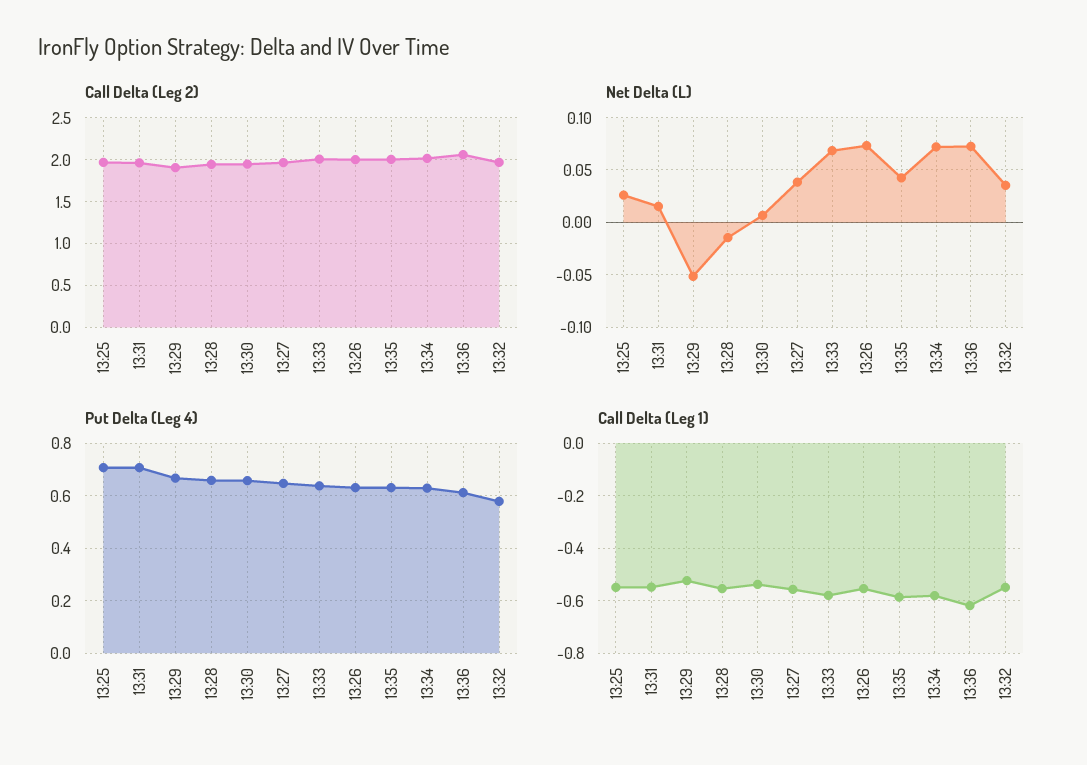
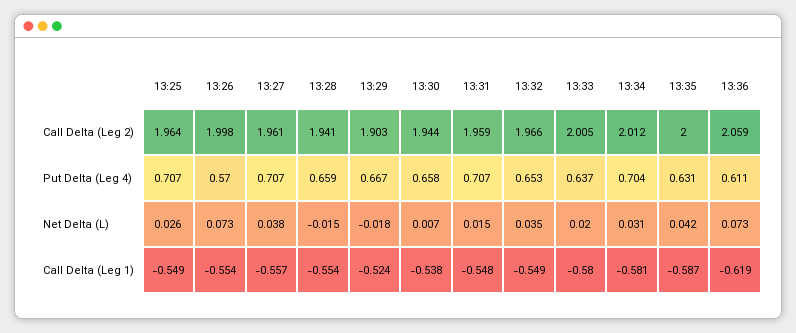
  {
    "Call Delta (Leg 2)": {
      "13:25": 1.964,
      "13:31": 1.959,
      "13:29": 1.903,
      "13:28": 1.941,
      "13:30": 1.944,
      "13:27": 1.961,
      "13:33": 2.005,
      "13:26": 1.998,
      "13:35": 2,
      "13:34": 2.012,
      "13:36": 2.059,
      "13:32": 1.966
    },
    "Net Delta (L)": {
      "13:25": 0.026,
      "13:31": 0.015,
-     "13:29": -0.05,
+     "13:29": -0.018,
      "13:28": -0.015,
      "13:30": 0.007,
      "13:27": 0.038,
-     "13:33": 0.07,
+     "13:33": 0.02,
      "13:26": 0.073,
      "13:35": 0.042,
-     "13:34": 0.07,
+     "13:34": 0.031,
      "13:36": 0.073,
      "13:32": 0.035
    },
    "Put Delta (Leg 4)": {
      "13:25": 0.707,
      "13:31": 0.707,
      "13:29": 0.667,
      "13:28": 0.659,
      "13:30": 0.658,
-     "13:27": 0.65,
+     "13:27": 0.707,
      "13:33": 0.637,
-     "13:26": 0.625,
+     "13:26": 0.57,
      "13:35": 0.631,
-     "13:34": 0.625,
+     "13:34": 0.704,
      "13:36": 0.611,
-     "13:32": 0.575
+     "13:32": 0.653
    },
    "Call Delta (Leg 1)": {
      "13:25": -0.549,
      "13:31": -0.548,
      "13:29": -0.524,
      "13:28": -0.554,
      "13:30": -0.538,
      "13:27": -0.557,
      "13:33": -0.58,
      "13:26": -0.554,
      "13:35": -0.587,
      "13:34": -0.581,
      "13:36": -0.619,
      "13:32": -0.549
    }
  }

